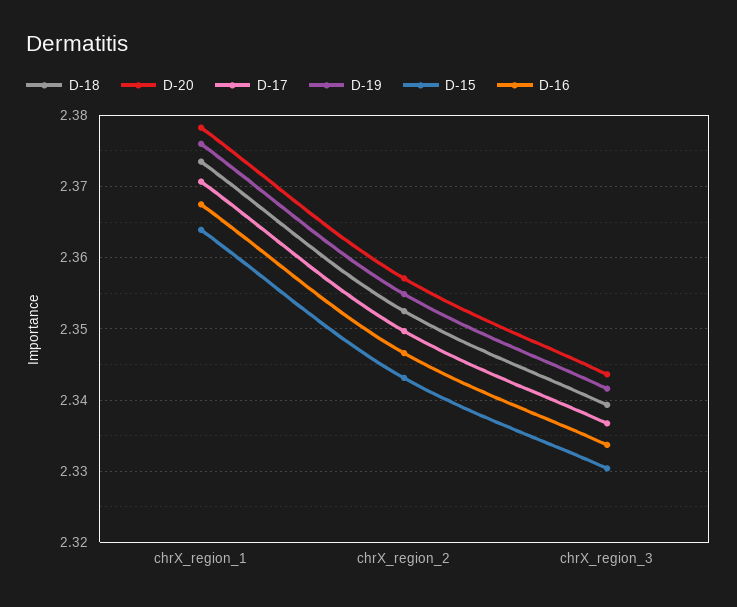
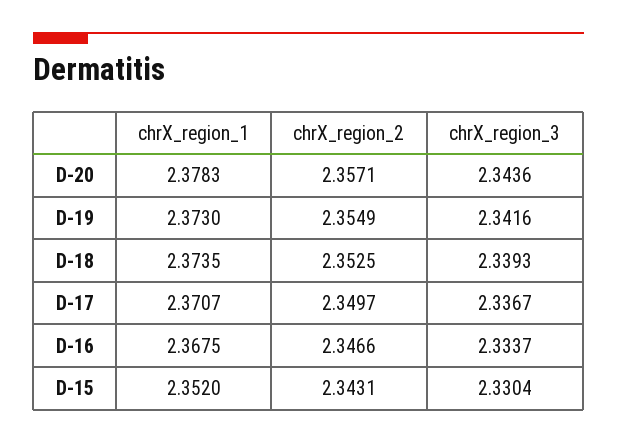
  {
    "D-18": {
      "chrX_region_1": 2.3735,
      "chrX_region_2": 2.3525,
      "chrX_region_3": 2.3393
    },
    "D-20": {
      "chrX_region_1": 2.3783,
      "chrX_region_2": 2.3571,
      "chrX_region_3": 2.3436
    },
    "D-17": {
      "chrX_region_1": 2.3707,
      "chrX_region_2": 2.3497,
      "chrX_region_3": 2.3367
    },
    "D-19": {
-     "chrX_region_1": 2.376,
+     "chrX_region_1": 2.373,
      "chrX_region_2": 2.3549,
      "chrX_region_3": 2.3416
    },
    "D-15": {
-     "chrX_region_1": 2.364,
+     "chrX_region_1": 2.352,
      "chrX_region_2": 2.3431,
      "chrX_region_3": 2.3304
    },
    "D-16": {
      "chrX_region_1": 2.3675,
      "chrX_region_2": 2.3466,
      "chrX_region_3": 2.3337
    }
  }

